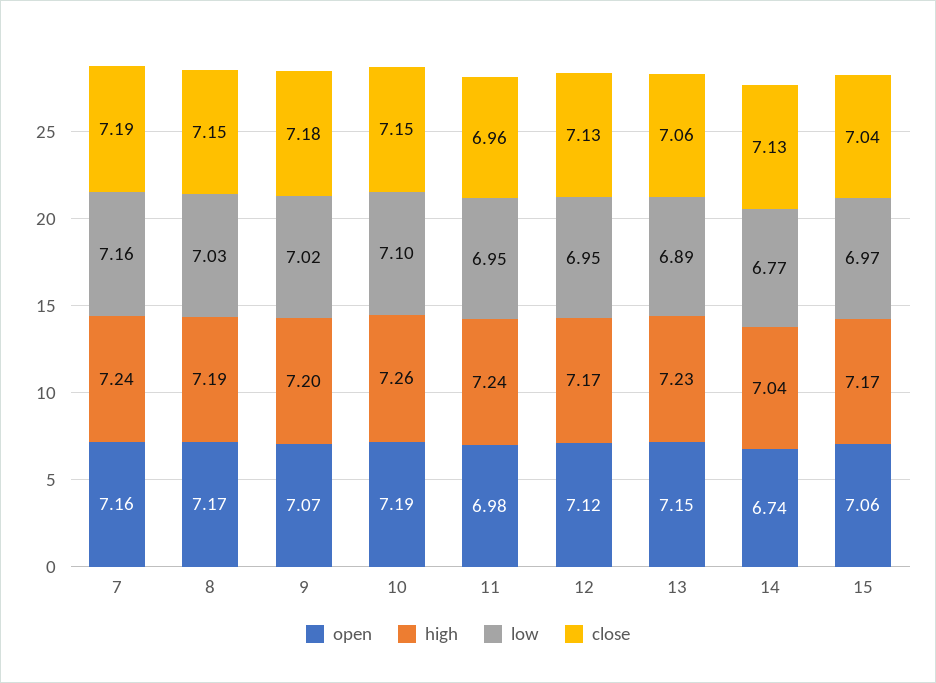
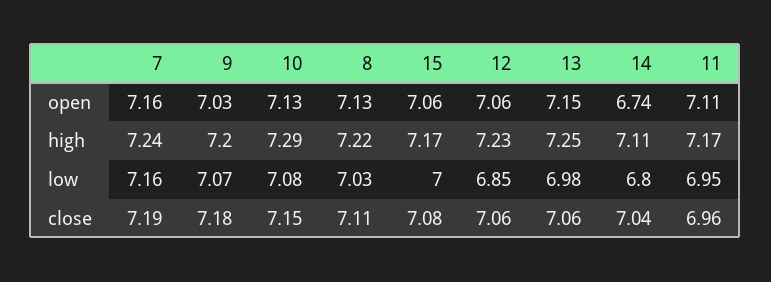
  {
    "open": {
      "7": 7.16,
-     "8": 7.17,
+     "8": 7.13,
-     "9": 7.07,
+     "9": 7.03,
-     "10": 7.19,
+     "10": 7.13,
-     "11": 6.98,
+     "11": 7.11,
-     "12": 7.12,
+     "12": 7.06,
      "13": 7.15,
      "14": 6.74,
      "15": 7.06
    },
    "high": {
      "7": 7.24,
-     "8": 7.19,
+     "8": 7.22,
      "9": 7.2,
-     "10": 7.26,
+     "10": 7.29,
-     "11": 7.24,
+     "11": 7.17,
-     "12": 7.17,
+     "12": 7.23,
-     "13": 7.23,
+     "13": 7.25,
-     "14": 7.04,
+     "14": 7.11,
      "15": 7.17
    },
    "low": {
      "7": 7.16,
      "8": 7.03,
-     "9": 7.02,
+     "9": 7.07,
-     "10": 7.1,
+     "10": 7.08,
      "11": 6.95,
-     "12": 6.95,
+     "12": 6.85,
-     "13": 6.89,
+     "13": 6.98,
-     "14": 6.77,
+     "14": 6.8,
-     "15": 6.97
+     "15": 7
    },
    "close": {
      "7": 7.19,
-     "8": 7.15,
+     "8": 7.11,
      "9": 7.18,
      "10": 7.15,
      "11": 6.96,
-     "12": 7.13,
+     "12": 7.06,
      "13": 7.06,
-     "14": 7.13,
+     "14": 7.04,
-     "15": 7.04
+     "15": 7.08
    }
  }

